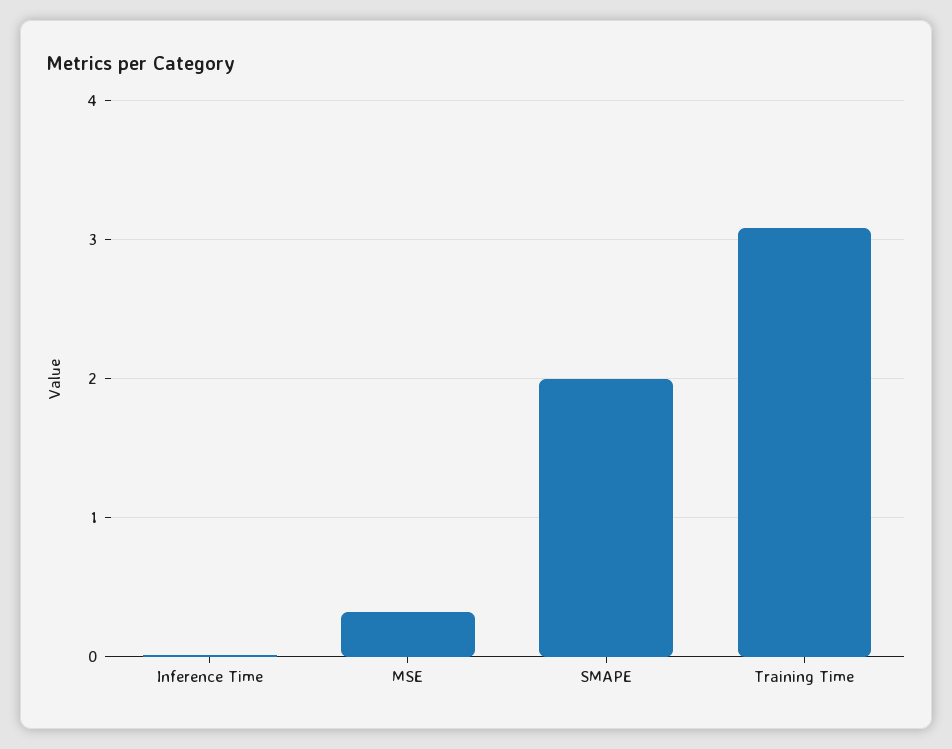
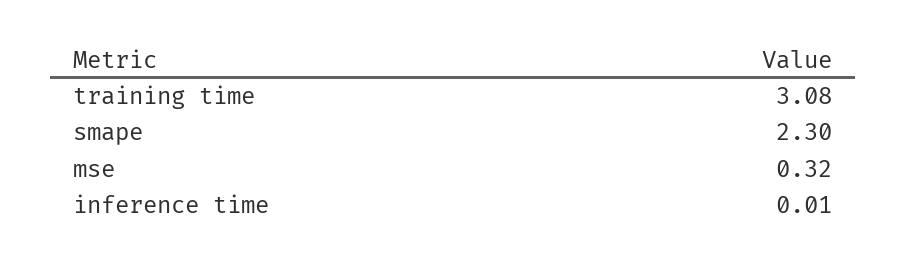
  {
    "Inference Time": 0.01,
    "MSE": 0.32,
-   "SMAPE": 2,
+   "SMAPE": 2.3,
    "Training Time": 3.08
  }

